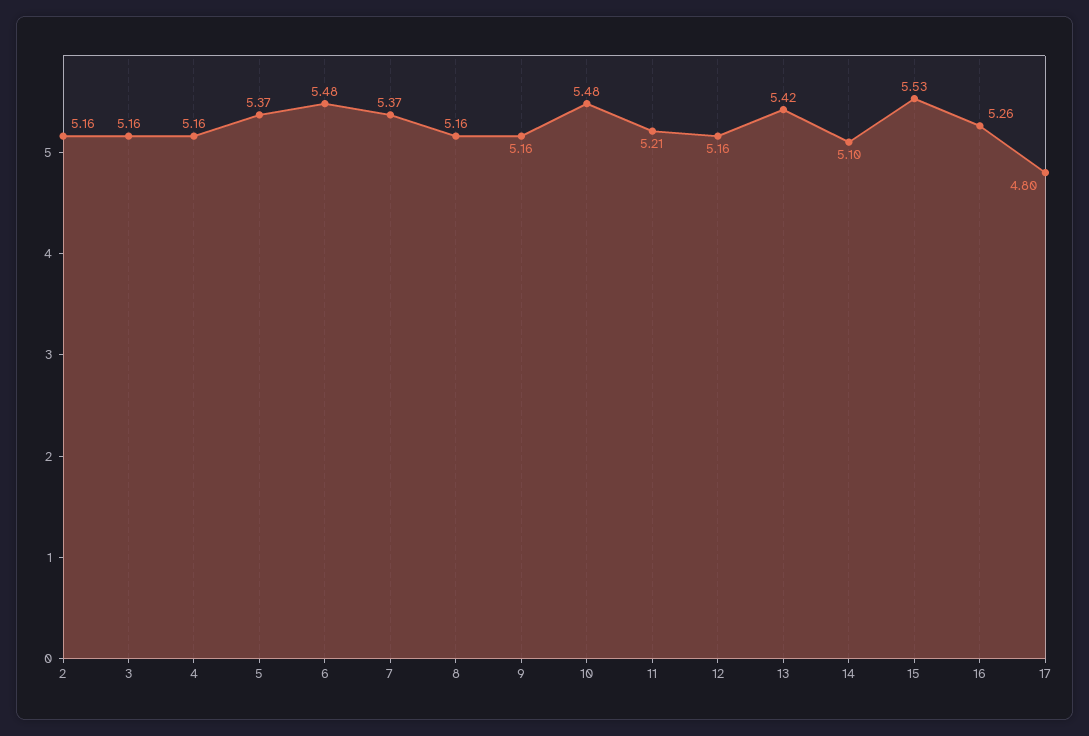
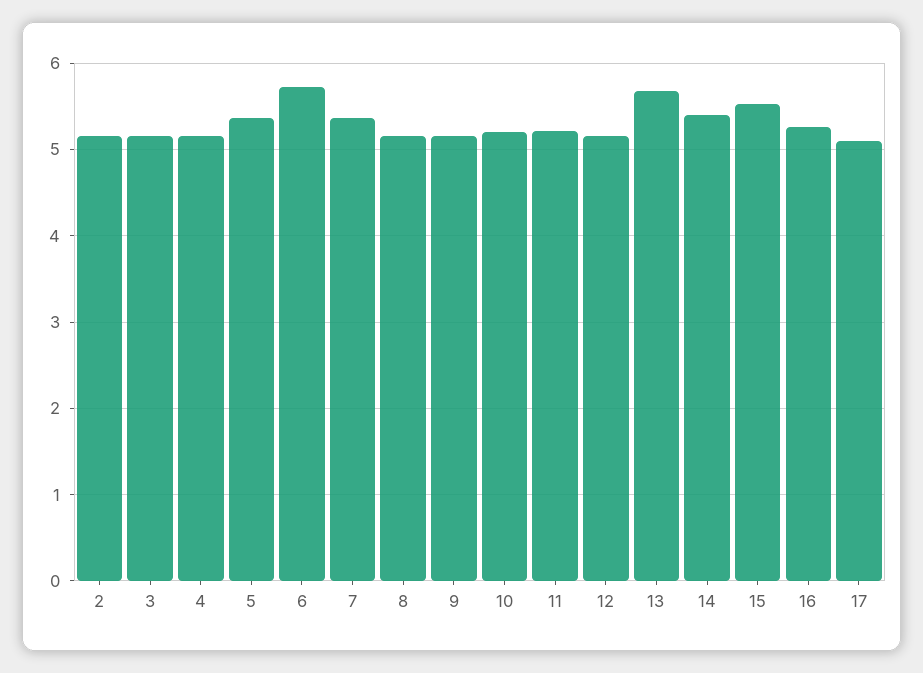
  {
    "2": 5.16,
    "3": 5.16,
    "4": 5.16,
    "5": 5.37,
-   "6": 5.48,
+   "6": 5.7,
    "7": 5.37,
    "8": 5.16,
    "9": 5.16,
-   "10": 5.48,
+   "10": 5.2,
    "11": 5.21,
    "12": 5.16,
-   "13": 5.42,
+   "13": 5.7,
-   "14": 5.1,
+   "14": 5.4,
    "15": 5.53,
    "16": 5.26,
-   "17": 4.8
+   "17": 5.1
  }

